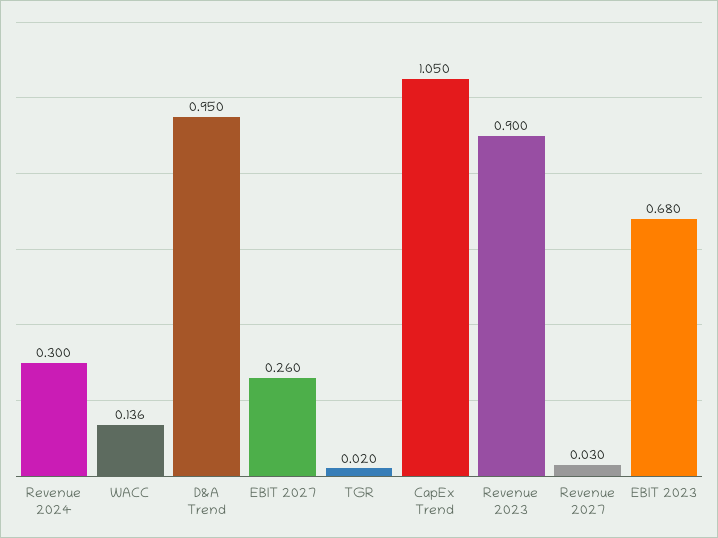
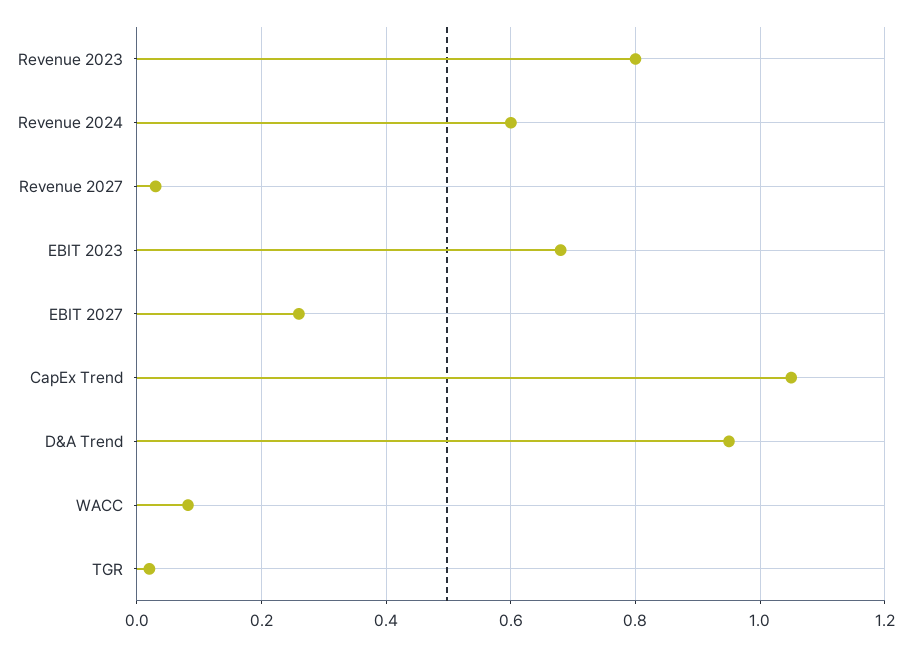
  {
-   "Revenue 2024": 0.3,
+   "Revenue 2024": 0.6,
-   "WACC": 0.136,
+   "WACC": 0.08,
    "D&A Trend": 0.95,
    "EBIT 2027": 0.26,
    "TGR": 0.02,
    "CapEx Trend": 1.05,
-   "Revenue 2023": 0.9,
+   "Revenue 2023": 0.8,
    "Revenue 2027": 0.03,
    "EBIT 2023": 0.68
  }

